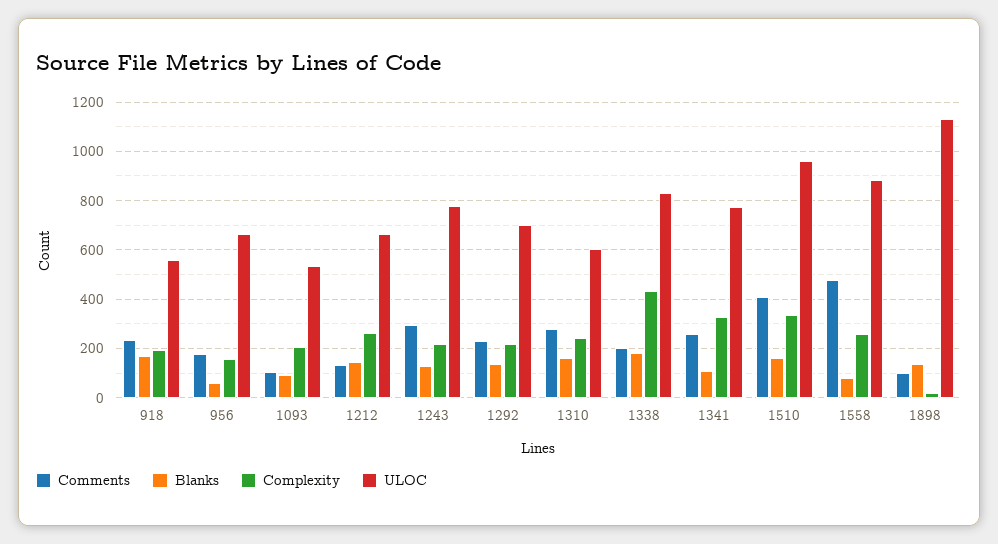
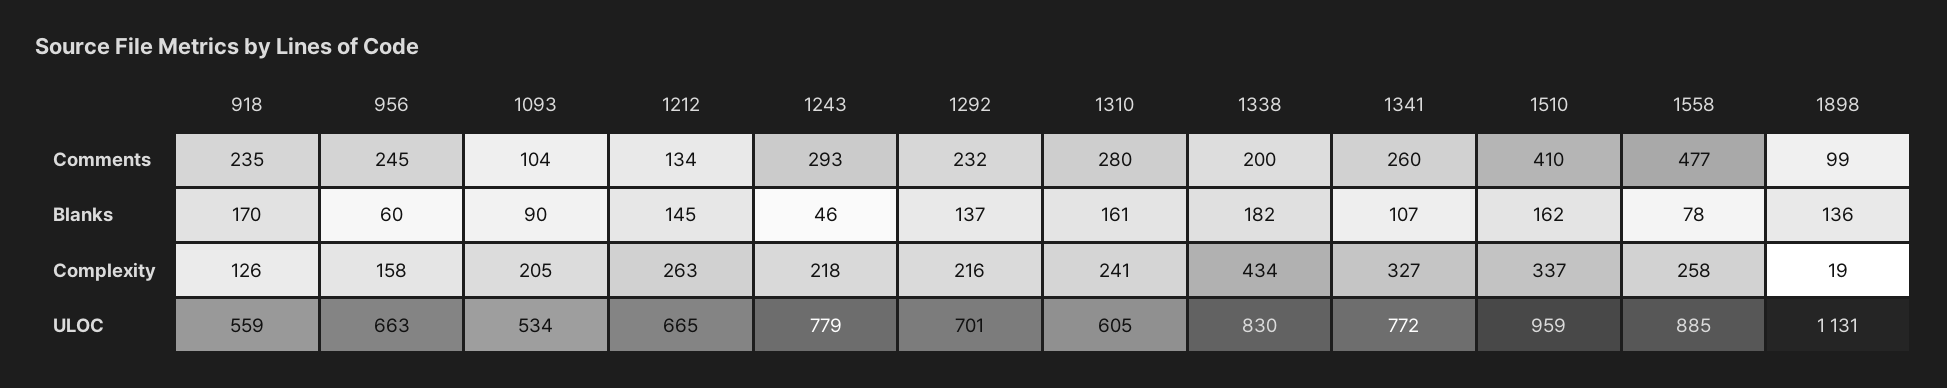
  {
    "Comments": {
      "918": 235,
-     "956": 175,
+     "956": 245,
      "1093": 104,
      "1212": 134,
      "1243": 293,
      "1292": 232,
      "1310": 280,
      "1338": 200,
      "1341": 260,
      "1510": 410,
      "1558": 477,
      "1898": 99
    },
    "Blanks": {
      "918": 170,
      "956": 60,
      "1093": 90,
      "1212": 145,
-     "1243": 125,
+     "1243": 46,
      "1292": 137,
      "1310": 161,
      "1338": 182,
      "1341": 107,
      "1510": 162,
      "1558": 78,
      "1898": 136
    },
    "Complexity": {
-     "918": 200,
+     "918": 126,
      "956": 158,
      "1093": 205,
      "1212": 263,
      "1243": 218,
      "1292": 216,
      "1310": 241,
      "1338": 434,
      "1341": 327,
      "1510": 337,
      "1558": 258,
      "1898": 19
    },
    "ULOC": {
      "918": 559,
      "956": 663,
      "1093": 534,
      "1212": 665,
      "1243": 779,
      "1292": 701,
      "1310": 605,
      "1338": 830,
      "1341": 772,
      "1510": 959,
      "1558": 885,
      "1898": 1131
    }
  }

